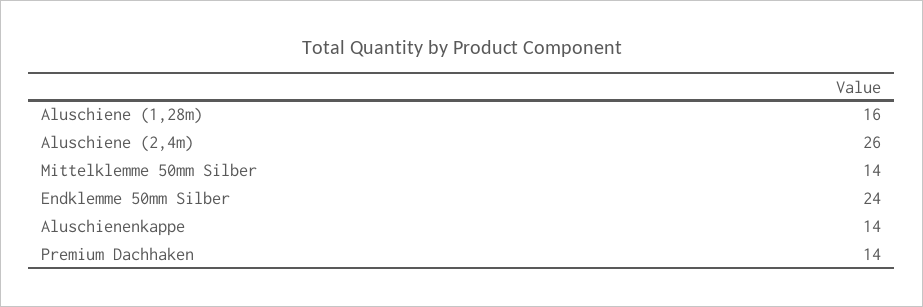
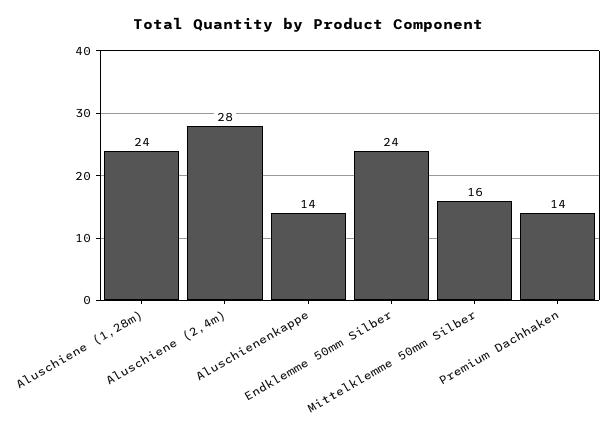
  {
-   "Aluschiene (1,28m)": 16,
+   "Aluschiene (1,28m)": 24,
-   "Aluschiene (2,4m)": 26,
+   "Aluschiene (2,4m)": 28,
-   "Mittelklemme 50mm Silber": 14,
+   "Mittelklemme 50mm Silber": 16,
    "Endklemme 50mm Silber": 24,
    "Aluschienenkappe": 14,
    "Premium Dachhaken": 14
  }

